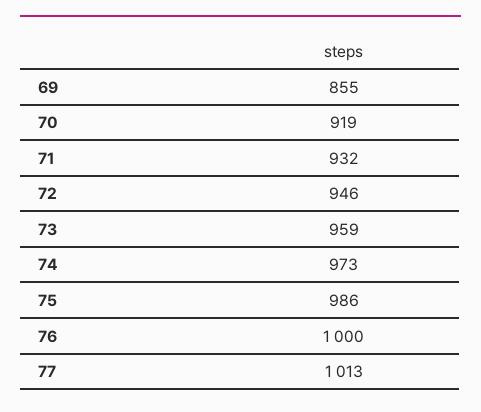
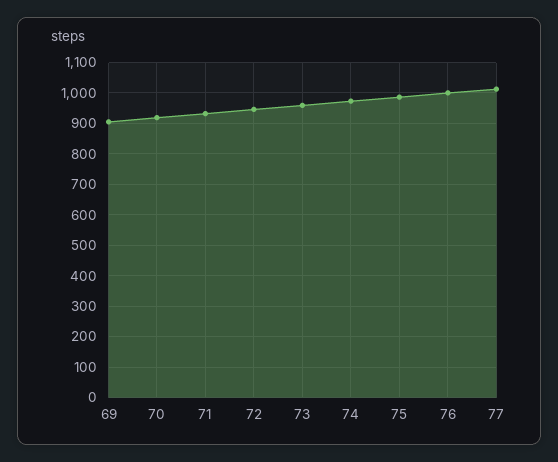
  {
-   "69": 855,
+   "69": 900,
    "70": 919,
    "71": 932,
    "72": 946,
    "73": 959,
    "74": 973,
    "75": 986,
    "76": 1000,
    "77": 1013
  }

